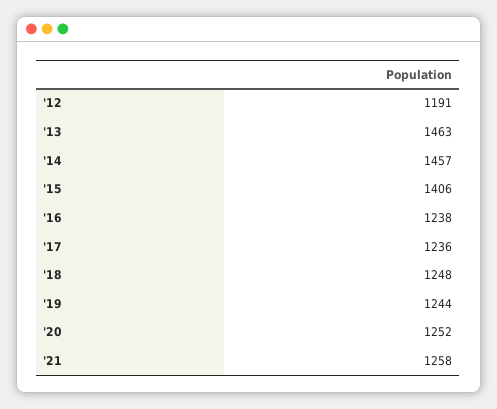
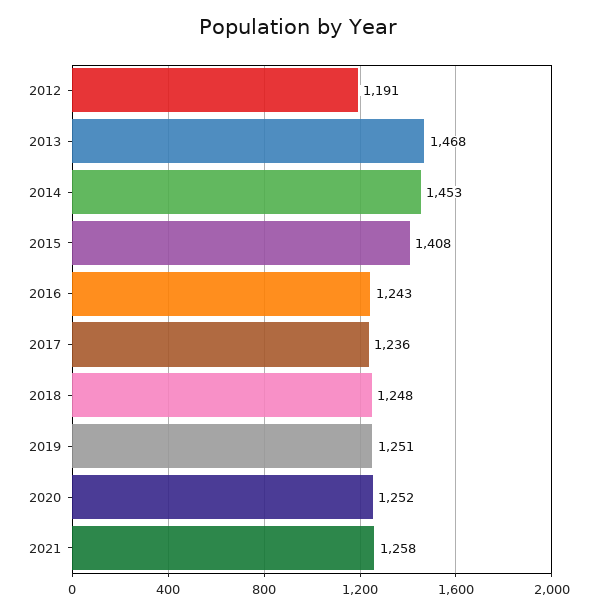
  {
    "'12": 1191,
-   "'13": 1463,
+   "'13": 1468,
-   "'14": 1457,
+   "'14": 1453,
-   "'15": 1406,
+   "'15": 1408,
-   "'16": 1238,
+   "'16": 1243,
    "'17": 1236,
    "'18": 1248,
-   "'19": 1244,
+   "'19": 1251,
    "'20": 1252,
    "'21": 1258
  }

